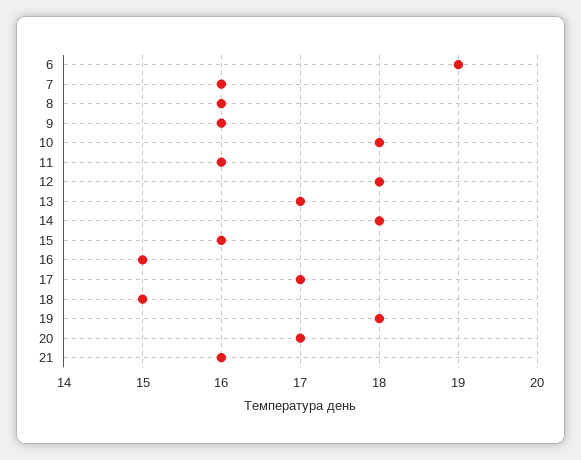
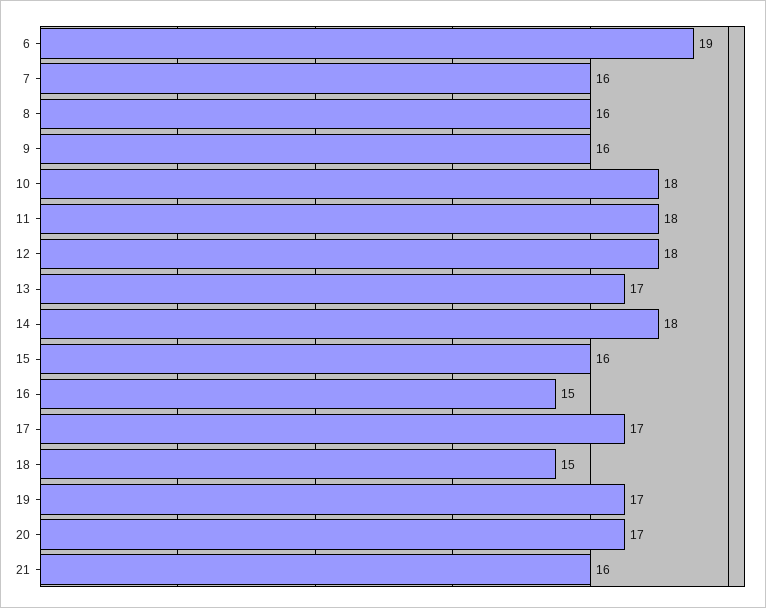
  {
    "6": 19,
    "7": 16,
    "8": 16,
    "9": 16,
    "10": 18,
-   "11": 16,
+   "11": 18,
    "12": 18,
    "13": 17,
    "14": 18,
    "15": 16,
    "16": 15,
    "17": 17,
    "18": 15,
-   "19": 18,
+   "19": 17,
    "20": 17,
    "21": 16
  }

